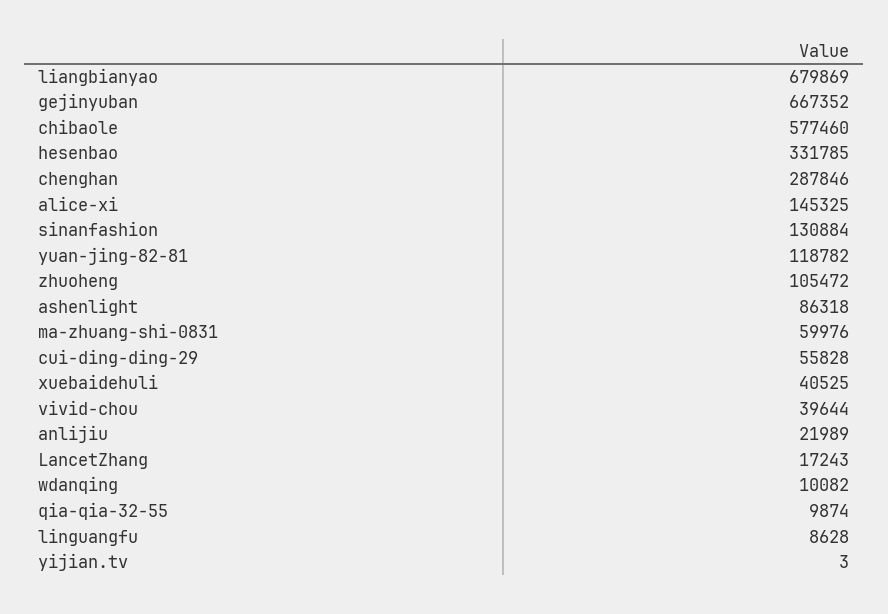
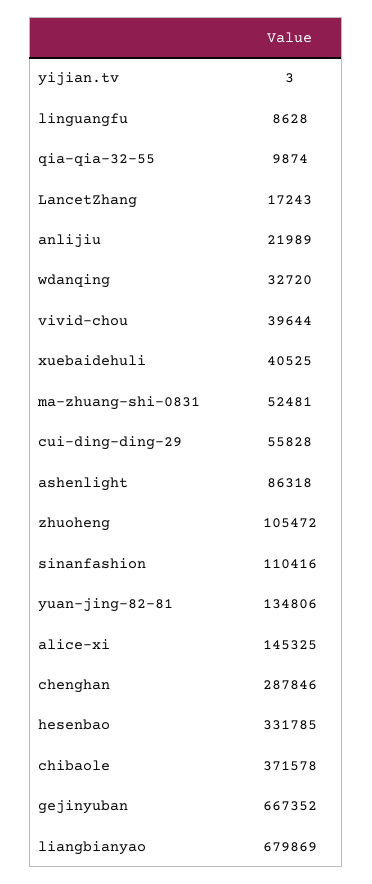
  {
    "liangbianyao": 679869,
    "gejinyuban": 667352,
-   "chibaole": 577460,
+   "chibaole": 371578,
    "hesenbao": 331785,
    "chenghan": 287846,
    "alice-xi": 145325,
-   "sinanfashion": 130884,
+   "sinanfashion": 110416,
-   "yuan-jing-82-81": 118782,
+   "yuan-jing-82-81": 134806,
    "zhuoheng": 105472,
    "ashenlight": 86318,
-   "ma-zhuang-shi-0831": 59976,
+   "ma-zhuang-shi-0831": 52481,
    "cui-ding-ding-29": 55828,
    "xuebaidehuli": 40525,
    "vivid-chou": 39644,
    "anlijiu": 21989,
    "LancetZhang": 17243,
-   "wdanqing": 10082,
+   "wdanqing": 32720,
    "qia-qia-32-55": 9874,
    "linguangfu": 8628,
    "yijian.tv": 3
  }

